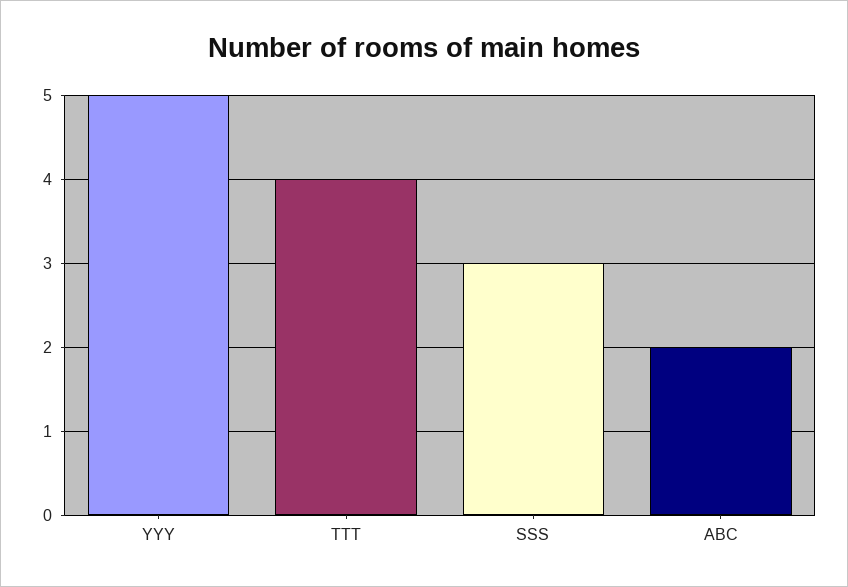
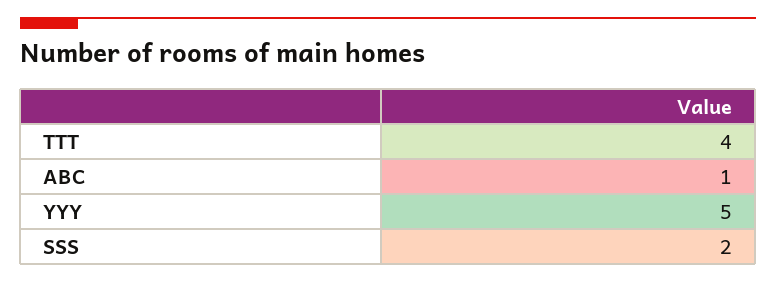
  {
    "YYY": 5,
    "TTT": 4,
-   "SSS": 3,
+   "SSS": 2,
-   "ABC": 2
+   "ABC": 1
  }

